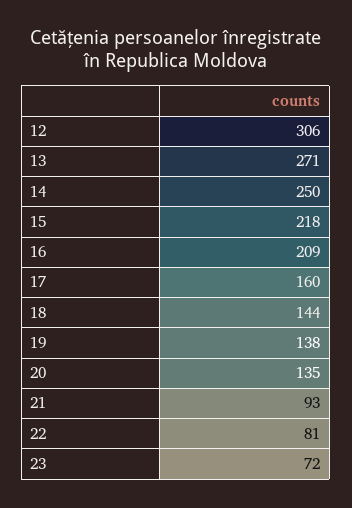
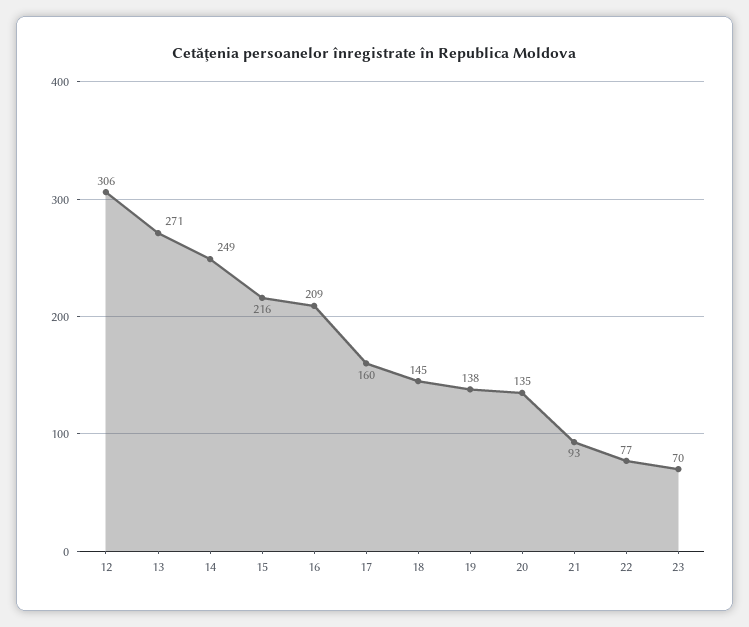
  {
    "12": 306,
    "13": 271,
-   "14": 250,
+   "14": 249,
-   "15": 218,
+   "15": 216,
    "16": 209,
    "17": 160,
-   "18": 144,
+   "18": 145,
    "19": 138,
    "20": 135,
    "21": 93,
-   "22": 81,
+   "22": 77,
-   "23": 72
+   "23": 70
  }

